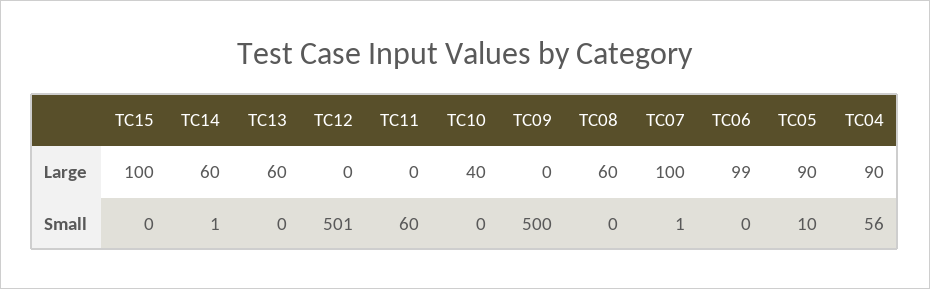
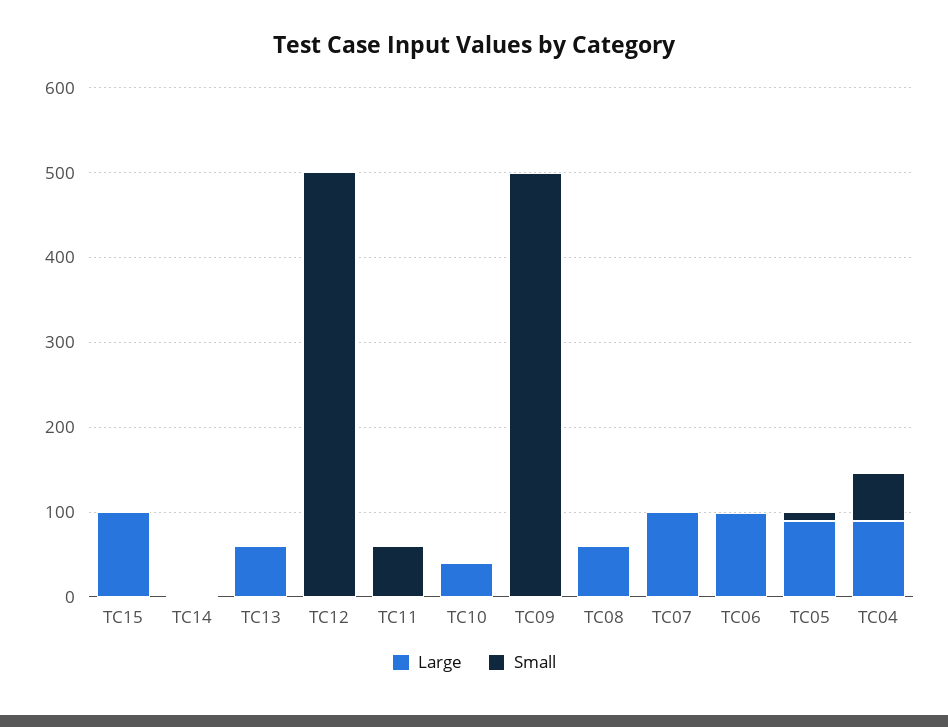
  {
    "Large": {
      "TC15": 100,
-     "TC14": 60,
+     "TC14": 0,
      "TC13": 60,
      "TC12": 0,
      "TC11": 0,
      "TC10": 40,
      "TC09": 0,
      "TC08": 60,
      "TC07": 100,
      "TC06": 99,
      "TC05": 90,
      "TC04": 90
    },
    "Small": {
      "TC15": 0,
      "TC14": 1,
      "TC13": 0,
      "TC12": 501,
      "TC11": 60,
      "TC10": 0,
      "TC09": 500,
      "TC08": 0,
      "TC07": 1,
      "TC06": 0,
      "TC05": 10,
      "TC04": 56
    }
  }

